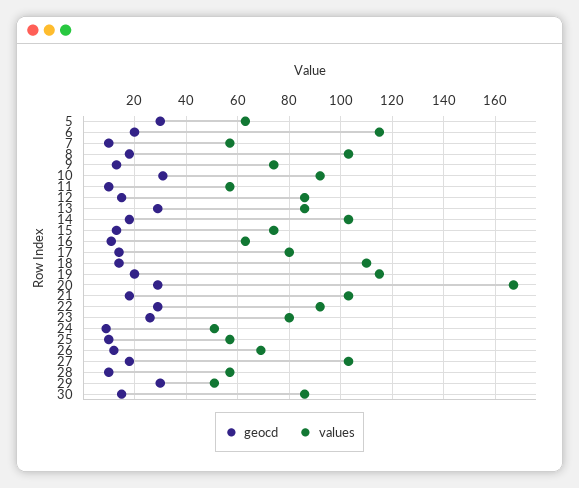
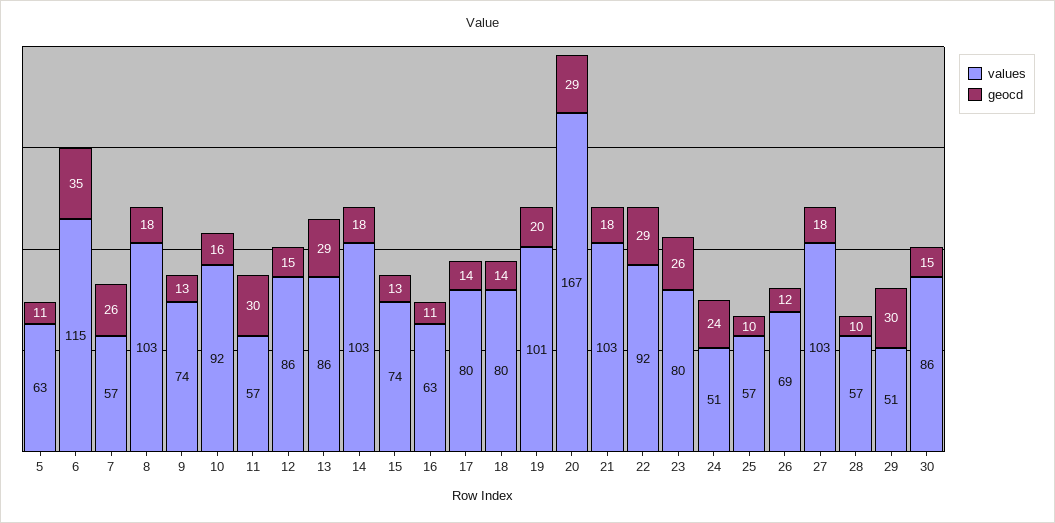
  {
    "geocd": {
-     "5": 30,
+     "5": 11,
-     "6": 20,
+     "6": 35,
-     "7": 10,
+     "7": 26,
      "8": 18,
      "9": 13,
-     "10": 30,
+     "10": 16,
-     "11": 10,
+     "11": 30,
      "12": 15,
      "13": 29,
      "14": 18,
      "15": 13,
      "16": 11,
      "17": 14,
      "18": 14,
      "19": 20,
      "20": 29,
      "21": 18,
      "22": 29,
      "23": 26,
-     "24": 10,
+     "24": 24,
      "25": 10,
      "26": 12,
      "27": 18,
      "28": 10,
      "29": 30,
      "30": 15
    },
    "values": {
      "5": 63,
      "6": 115,
      "7": 57,
      "8": 103,
      "9": 74,
      "10": 92,
      "11": 57,
      "12": 86,
      "13": 86,
      "14": 103,
      "15": 74,
      "16": 63,
      "17": 80,
-     "18": 110,
+     "18": 80,
-     "19": 115,
+     "19": 101,
      "20": 167,
      "21": 103,
      "22": 92,
      "23": 80,
      "24": 51,
      "25": 57,
      "26": 69,
      "27": 103,
      "28": 57,
      "29": 51,
      "30": 86
    }
  }

